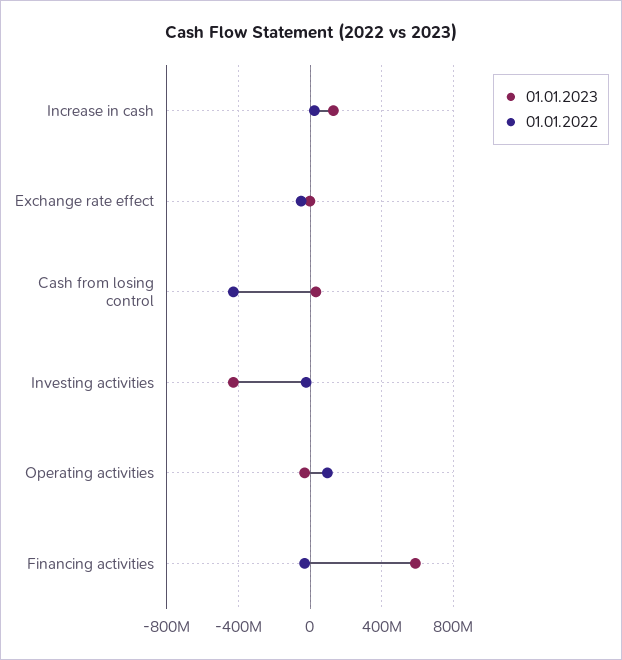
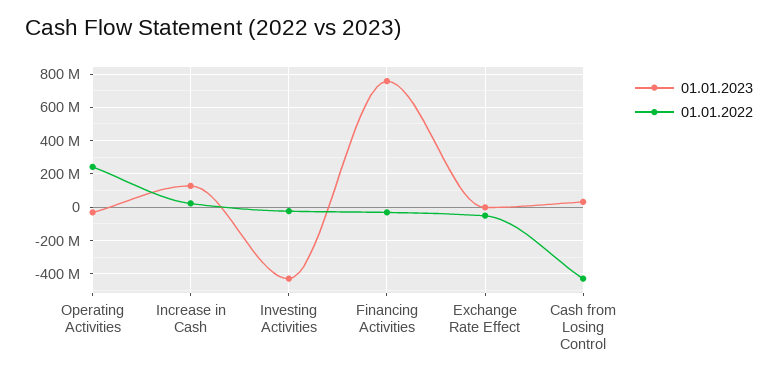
  {
    "01.01.2023": {
      "Increase in cash": 150000000,
      "Exchange rate effect": 0,
      "Cash from losing control": 50000000,
      "Investing activities": -450000000,
      "Operating activities": -50000000,
-     "Financing activities": 600000000
+     "Financing activities": 750000000
    },
    "01.01.2022": {
      "Increase in cash": 0,
      "Exchange rate effect": -50000000,
      "Cash from losing control": -450000000,
      "Investing activities": 0,
-     "Operating activities": 100000000,
+     "Operating activities": 250000000,
      "Financing activities": -50000000
    }
  }

